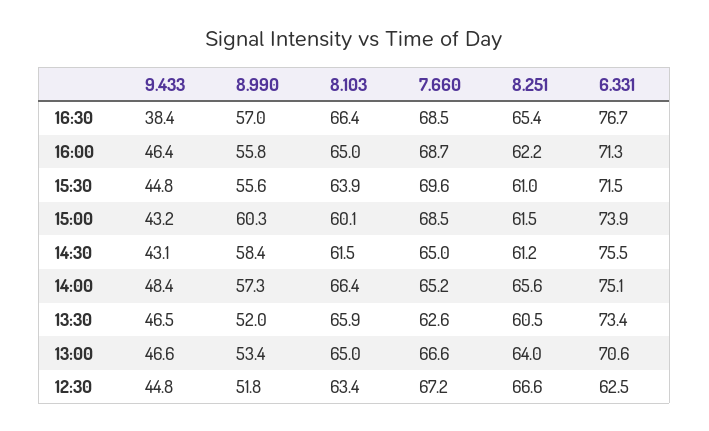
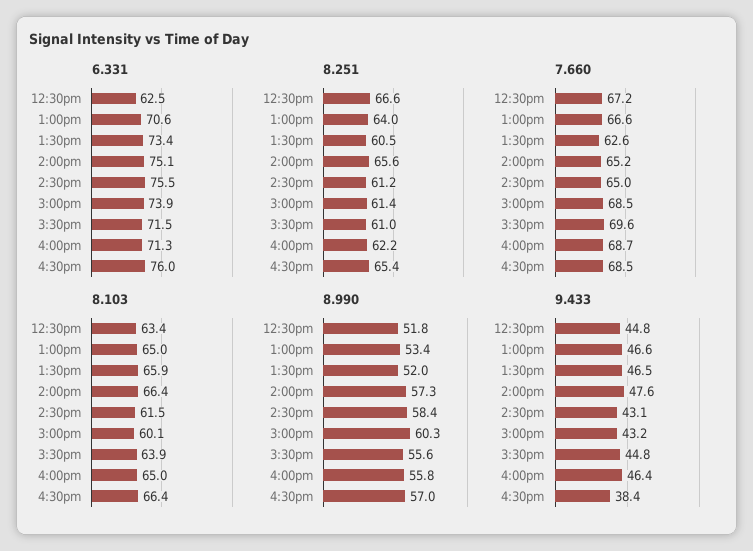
  {
    "9.433": {
      "16:30": 38.4,
      "16:00": 46.4,
      "15:30": 44.8,
      "15:00": 43.2,
      "14:30": 43.1,
-     "14:00": 48.4,
+     "14:00": 47.6,
      "13:30": 46.5,
      "13:00": 46.6,
      "12:30": 44.8
    },
    "8.990": {
      "16:30": 57,
      "16:00": 55.8,
      "15:30": 55.6,
      "15:00": 60.3,
      "14:30": 58.4,
      "14:00": 57.3,
      "13:30": 52,
      "13:00": 53.4,
      "12:30": 51.8
    },
    "8.103": {
      "16:30": 66.4,
      "16:00": 65,
      "15:30": 63.9,
      "15:00": 60.1,
      "14:30": 61.5,
      "14:00": 66.4,
      "13:30": 65.9,
      "13:00": 65,
      "12:30": 63.4
    },
    "7.660": {
      "16:30": 68.5,
      "16:00": 68.7,
      "15:30": 69.6,
      "15:00": 68.5,
      "14:30": 65,
      "14:00": 65.2,
      "13:30": 62.6,
      "13:00": 66.6,
      "12:30": 67.2
    },
    "8.251": {
      "16:30": 65.4,
      "16:00": 62.2,
      "15:30": 61,
-     "15:00": 61.5,
+     "15:00": 61.4,
      "14:30": 61.2,
      "14:00": 65.6,
      "13:30": 60.5,
      "13:00": 64,
      "12:30": 66.6
    },
    "6.331": {
-     "16:30": 76.7,
+     "16:30": 76,
      "16:00": 71.3,
      "15:30": 71.5,
      "15:00": 73.9,
      "14:30": 75.5,
      "14:00": 75.1,
      "13:30": 73.4,
      "13:00": 70.6,
      "12:30": 62.5
    }
  }

